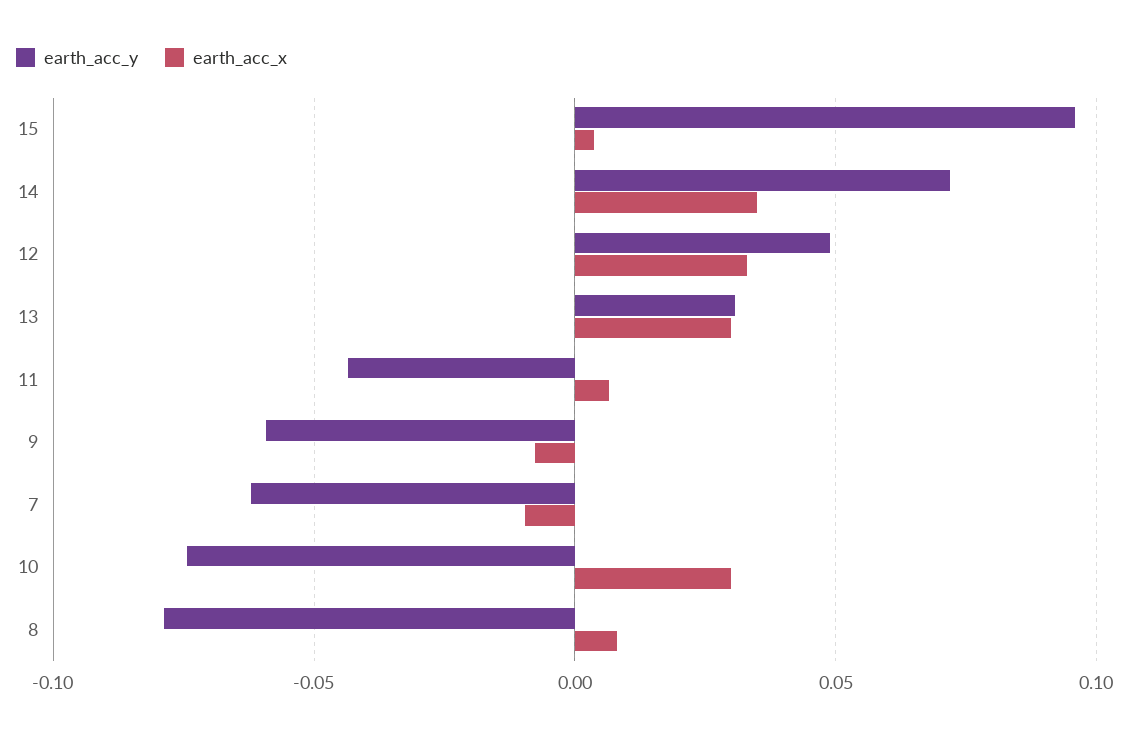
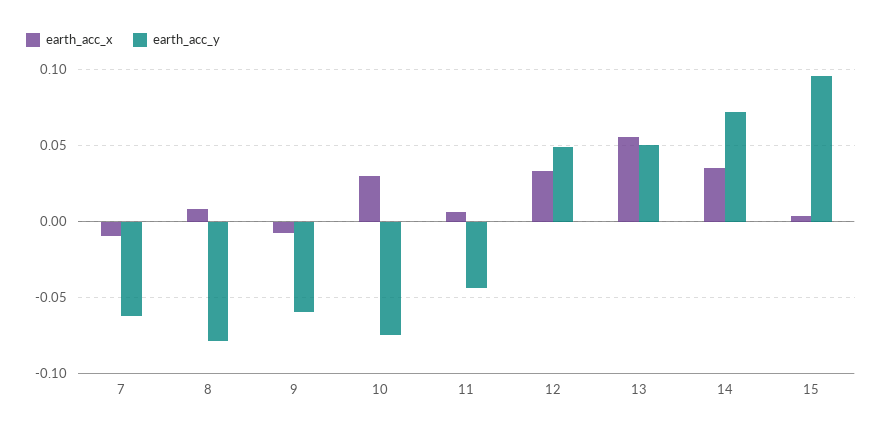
  {
    "earth_acc_y": {
      "15": 0.095,
      "14": 0.07,
      "12": 0.05,
-     "13": 0.03,
+     "13": 0.05,
      "11": -0.045,
      "9": -0.06,
      "7": -0.06,
      "10": -0.075,
      "8": -0.08
    },
    "earth_acc_x": {
      "15": 0.005,
      "14": 0.035,
      "12": 0.035,
-     "13": 0.03,
+     "13": 0.055,
      "11": 0.005,
      "9": -0.01,
      "7": -0.01,
      "10": 0.03,
      "8": 0.01
    }
  }

